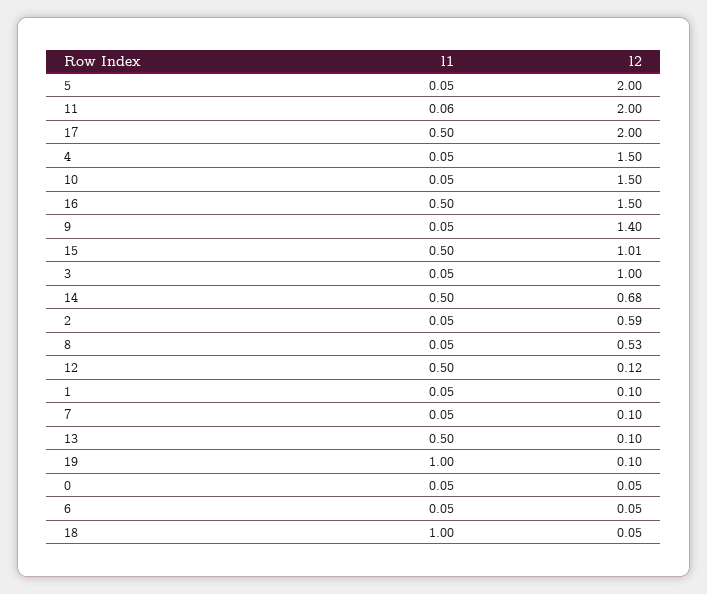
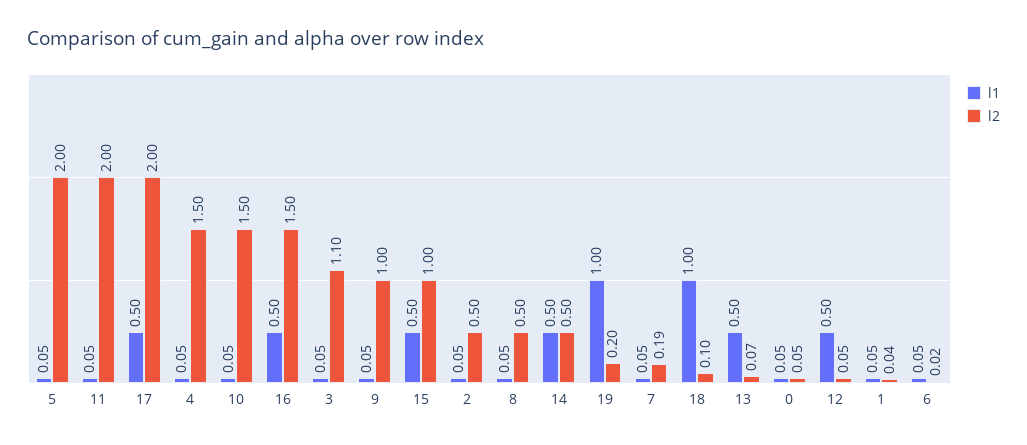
  {
    "l1": {
      "5": 0.05,
-     "11": 0.06,
+     "11": 0.05,
      "17": 0.5,
      "4": 0.05,
      "10": 0.05,
      "16": 0.5,
      "9": 0.05,
      "15": 0.5,
      "3": 0.05,
      "14": 0.5,
      "2": 0.05,
      "8": 0.05,
      "12": 0.5,
      "1": 0.05,
      "7": 0.05,
      "13": 0.5,
      "19": 1,
      "0": 0.05,
      "6": 0.05,
      "18": 1
    },
    "l2": {
      "5": 2,
      "11": 2,
      "17": 2,
      "4": 1.5,
      "10": 1.5,
      "16": 1.5,
-     "9": 1.4,
+     "9": 1,
-     "15": 1.01,
+     "15": 1,
-     "3": 1,
+     "3": 1.1,
-     "14": 0.68,
+     "14": 0.5,
-     "2": 0.59,
+     "2": 0.5,
-     "8": 0.53,
+     "8": 0.5,
-     "12": 0.12,
+     "12": 0.05,
-     "1": 0.1,
+     "1": 0.04,
-     "7": 0.1,
+     "7": 0.19,
-     "13": 0.1,
+     "13": 0.07,
-     "19": 0.1,
+     "19": 0.2,
      "0": 0.05,
-     "6": 0.05,
+     "6": 0.02,
-     "18": 0.05
+     "18": 0.1
    }
  }

